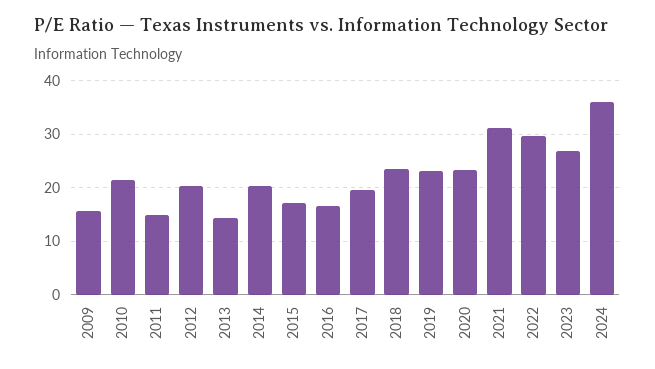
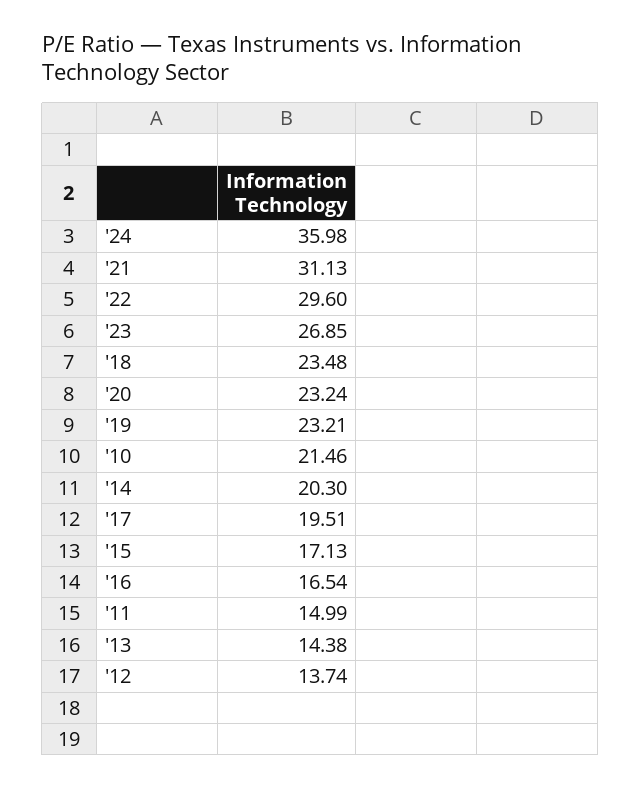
  {
-   "2009": 16,
    "2010": 21.46,
    "2011": 14.99,
-   "2012": 20,
+   "2012": 13.74,
    "2013": 14.38,
    "2014": 20.3,
    "2015": 17.13,
    "2016": 16.54,
    "2017": 19.51,
    "2018": 23.48,
    "2019": 23.21,
    "2020": 23.24,
    "2021": 31.13,
    "2022": 29.6,
    "2023": 26.85,
    "2024": 35.98
  }

